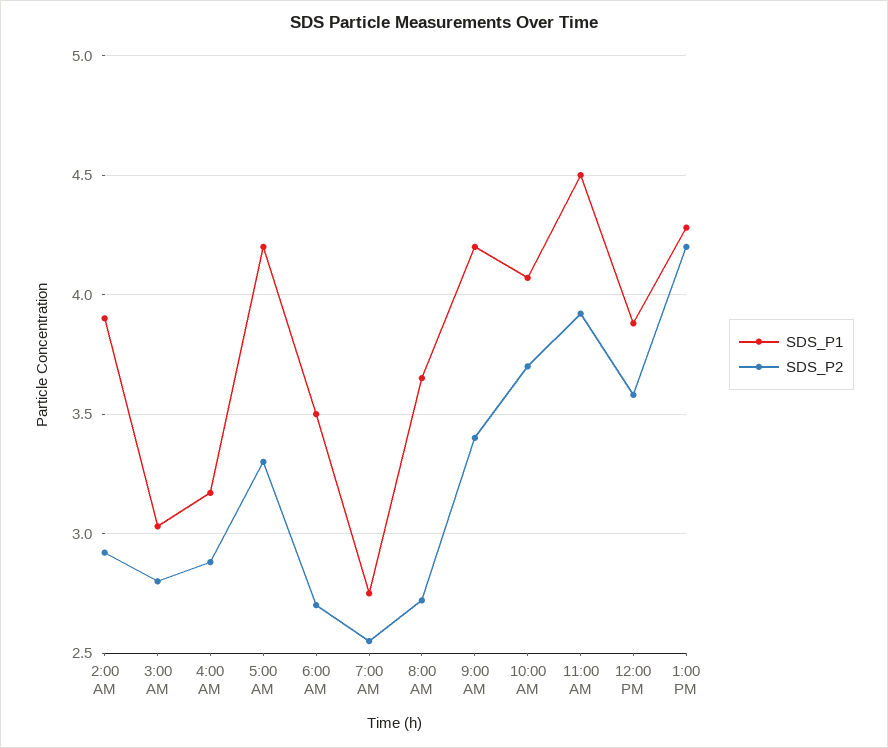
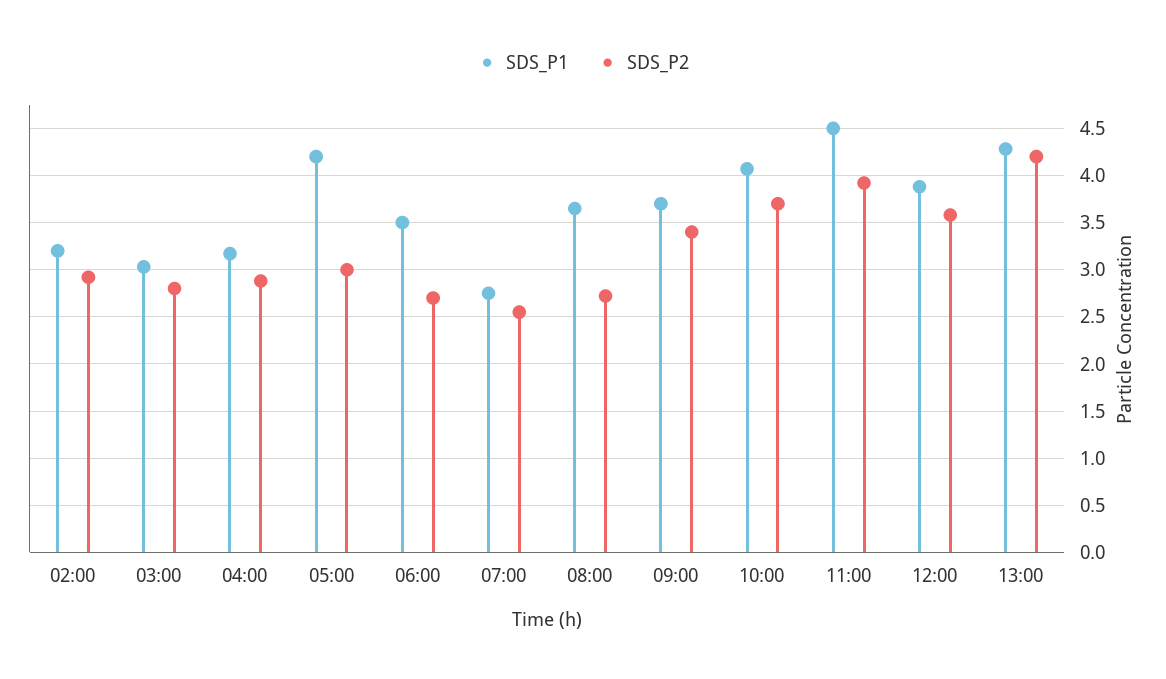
  {
    "SDS_P1": {
-     "2:00 AM": 3.9,
+     "2:00 AM": 3.2,
      "3:00 AM": 3.05,
      "4:00 AM": 3.15,
      "5:00 AM": 4.2,
      "6:00 AM": 3.5,
      "7:00 AM": 2.75,
      "8:00 AM": 3.65,
-     "9:00 AM": 4.2,
+     "9:00 AM": 3.7,
      "10:00 AM": 4.05,
      "11:00 AM": 4.5,
      "12:00 PM": 3.9,
      "1:00 PM": 4.3
    },
    "SDS_P2": {
      "2:00 AM": 2.9,
      "3:00 AM": 2.8,
      "4:00 AM": 2.9,
-     "5:00 AM": 3.3,
+     "5:00 AM": 3,
      "6:00 AM": 2.7,
      "7:00 AM": 2.55,
      "8:00 AM": 2.7,
      "9:00 AM": 3.4,
      "10:00 AM": 3.7,
      "11:00 AM": 3.9,
      "12:00 PM": 3.6,
      "1:00 PM": 4.2
    }
  }

